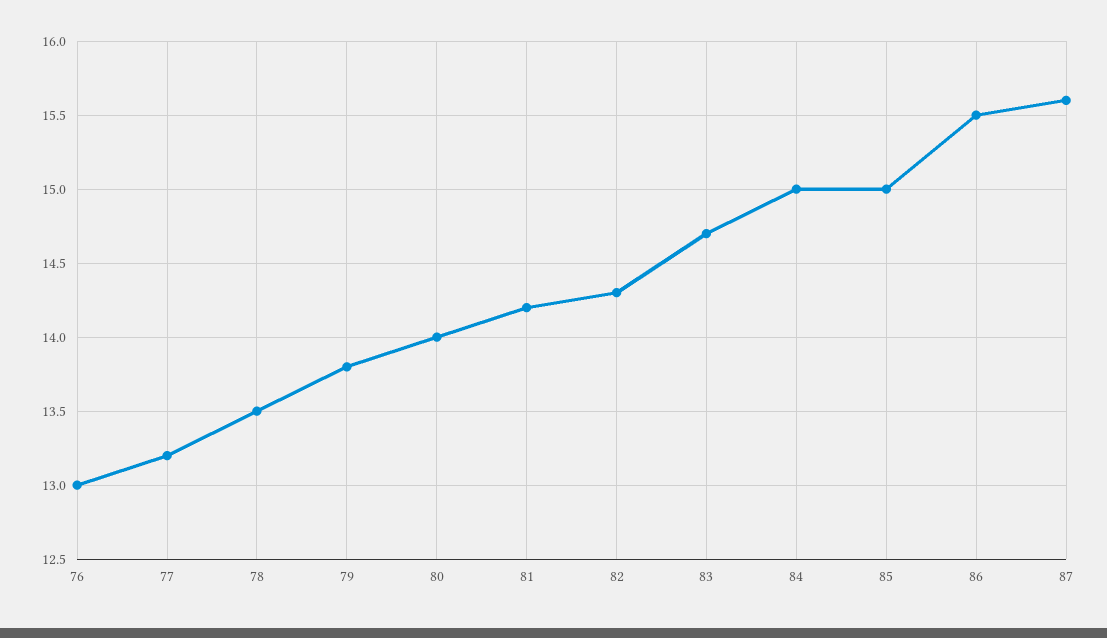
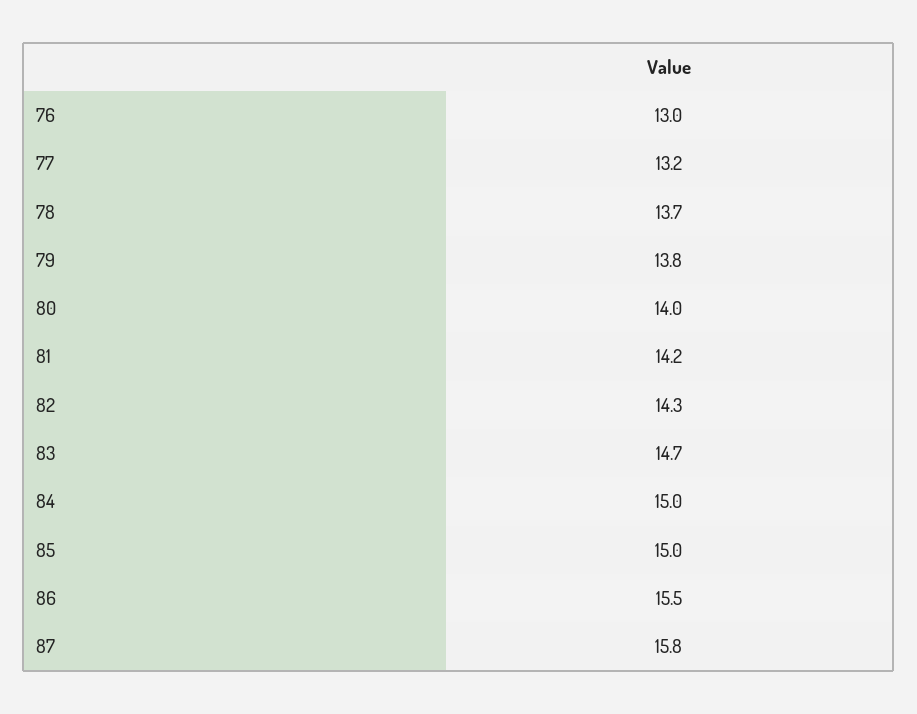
  {
    "76": 13,
    "77": 13.2,
-   "78": 13.5,
+   "78": 13.7,
    "79": 13.8,
    "80": 14,
    "81": 14.2,
    "82": 14.3,
    "83": 14.7,
    "84": 15,
    "85": 15,
    "86": 15.5,
-   "87": 15.6
+   "87": 15.8
  }

